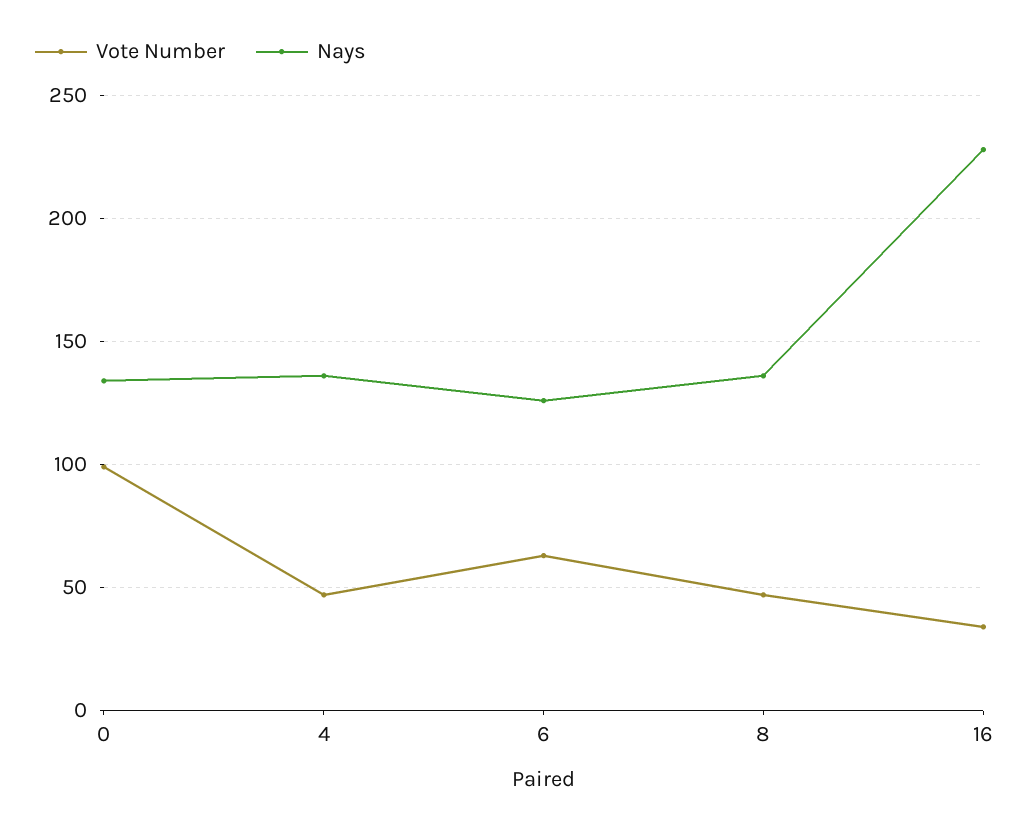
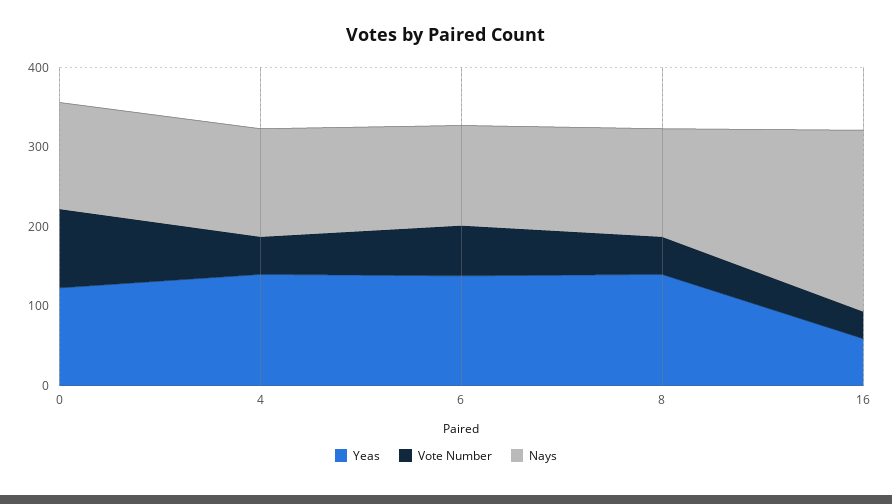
  {
    "Vote Number": {
      "0": 100,
      "4": 45,
      "6": 65,
      "8": 45,
      "16": 35
    },
    "Nays": {
      "0": 135,
      "4": 135,
      "6": 125,
      "8": 135,
      "16": 230
-   }
+   },
+   "Yeas": {
+     "0": 120,
+     "4": 140,
+     "6": 140,
+     "8": 140,
+     "16": 60
+   }
  }

